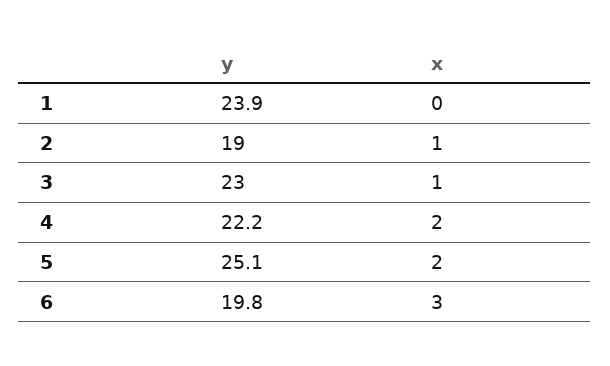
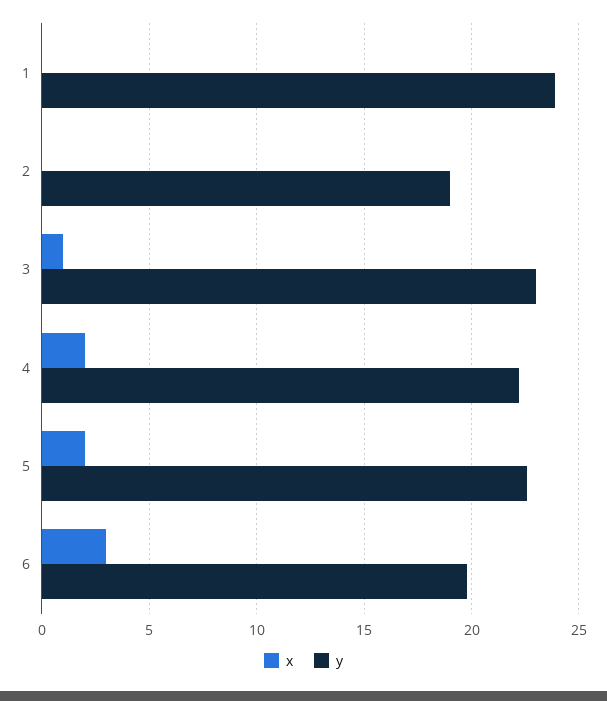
  {
    "y": {
      "1": 23.9,
      "2": 19,
      "3": 23,
      "4": 22.2,
-     "5": 25.1,
+     "5": 22.5,
      "6": 19.8
    },
    "x": {
      "1": 0,
-     "2": 1,
+     "2": 0,
      "3": 1,
      "4": 2,
      "5": 2,
      "6": 3
    }
  }

